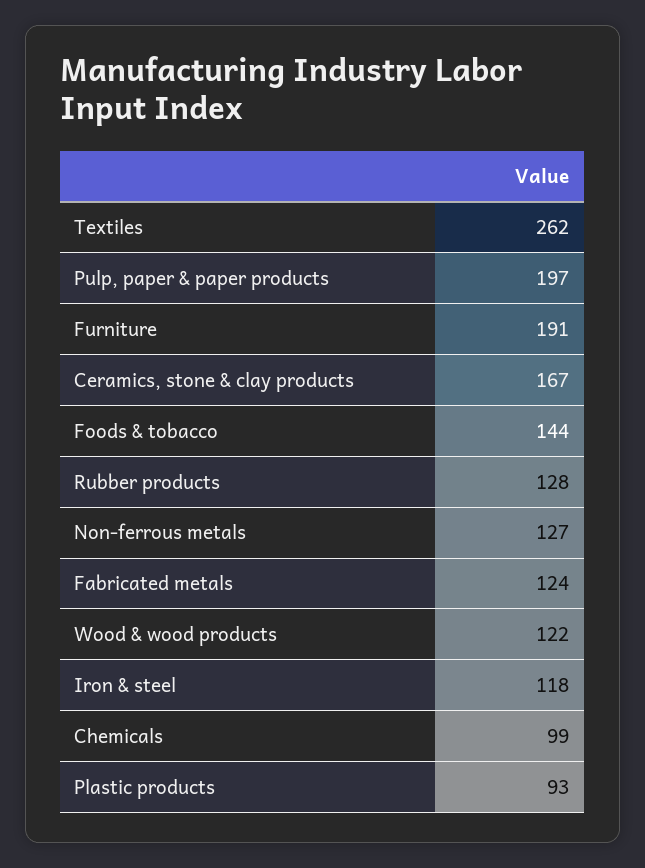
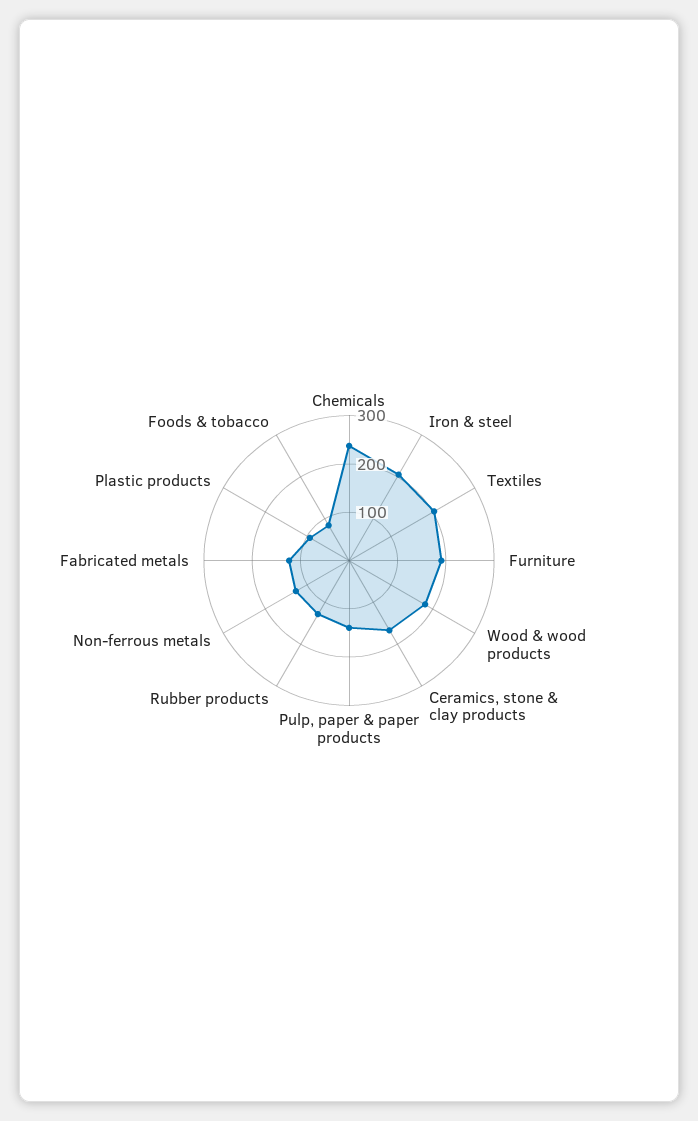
  {
-   "Textiles": 262,
+   "Textiles": 200,
-   "Pulp, paper & paper products": 197,
+   "Pulp, paper & paper products": 140,
    "Furniture": 191,
    "Ceramics, stone & clay products": 167,
-   "Foods & tobacco": 144,
+   "Foods & tobacco": 80,
    "Rubber products": 128,
    "Non-ferrous metals": 127,
    "Fabricated metals": 124,
-   "Wood & wood products": 122,
+   "Wood & wood products": 180,
-   "Iron & steel": 118,
+   "Iron & steel": 200,
-   "Chemicals": 99,
+   "Chemicals": 240,
    "Plastic products": 93
  }

